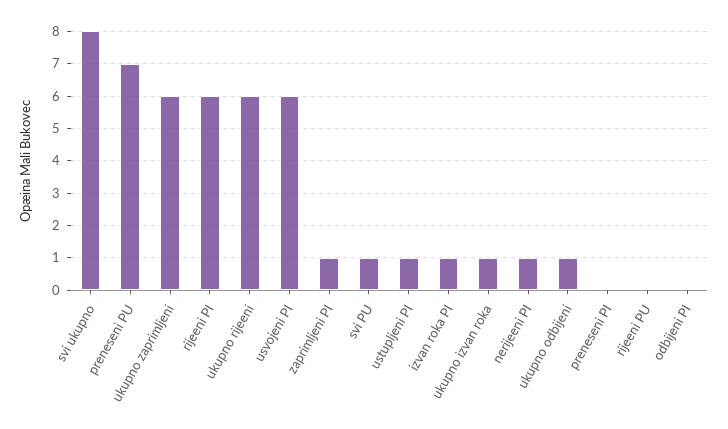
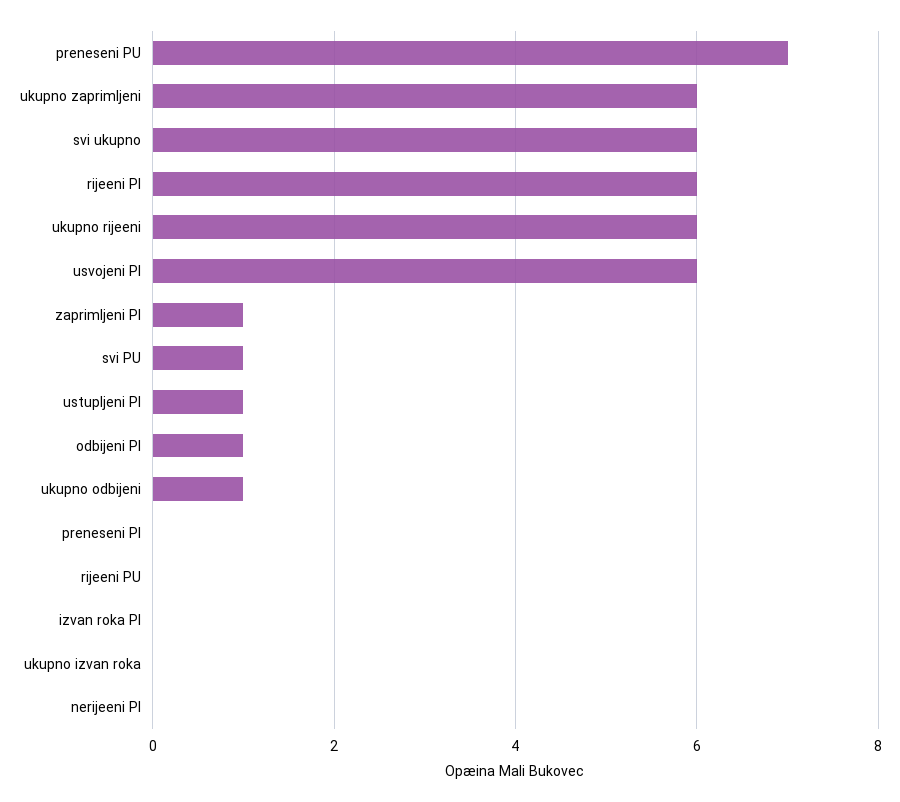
  {
-   "svi ukupno": 8,
+   "svi ukupno": 6,
    "preneseni PU": 7,
    "ukupno zaprimljeni": 6,
    "rijeeni PI": 6,
    "ukupno rijeeni": 6,
    "usvojeni PI": 6,
    "zaprimljeni PI": 1,
    "svi PU": 1,
    "ustupljeni PI": 1,
-   "izvan roka PI": 1,
+   "izvan roka PI": 0,
-   "ukupno izvan roka": 1,
+   "ukupno izvan roka": 0,
-   "nerijeeni PI": 1,
+   "nerijeeni PI": 0,
    "ukupno odbijeni": 1,
    "preneseni PI": 0,
    "rijeeni PU": 0,
-   "odbijeni PI": 0
+   "odbijeni PI": 1
  }

